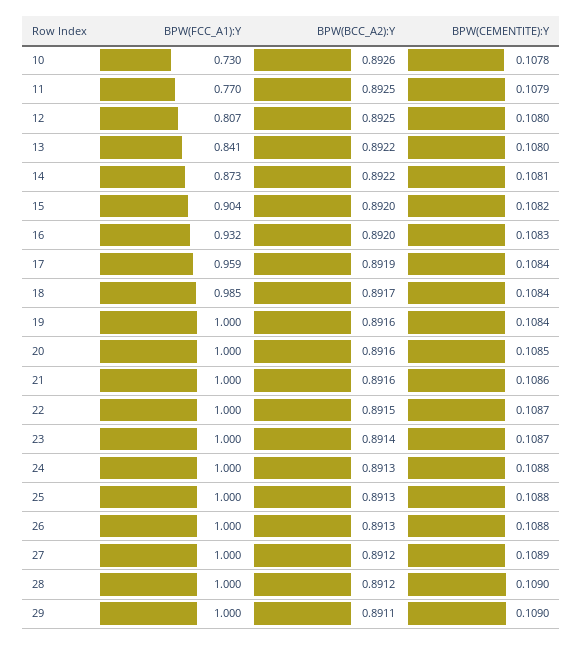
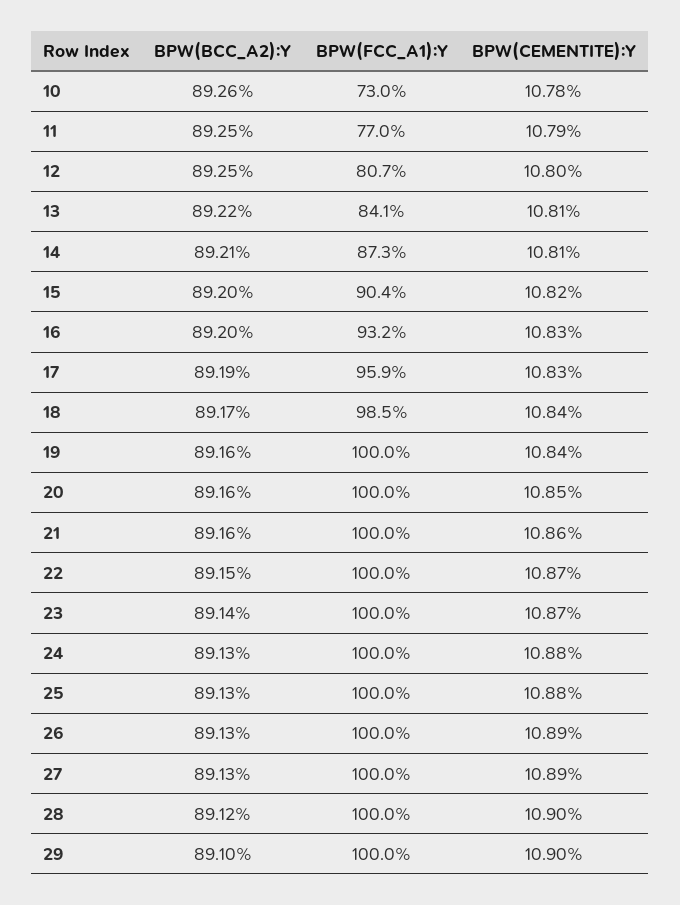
  {
    "BPW(FCC_A1):Y": {
      "10": 0.73,
      "11": 0.77,
      "12": 0.807,
      "13": 0.841,
      "14": 0.873,
      "15": 0.904,
      "16": 0.932,
      "17": 0.959,
      "18": 0.985,
      "19": 1,
      "20": 1,
      "21": 1,
      "22": 1,
      "23": 1,
      "24": 1,
      "25": 1,
      "26": 1,
      "27": 1,
      "28": 1,
      "29": 1
    },
    "BPW(BCC_A2):Y": {
      "10": 0.8926,
      "11": 0.8925,
      "12": 0.8925,
      "13": 0.8922,
-     "14": 0.8922,
+     "14": 0.8921,
      "15": 0.892,
      "16": 0.892,
      "17": 0.8919,
      "18": 0.8917,
      "19": 0.8916,
      "20": 0.8916,
      "21": 0.8916,
      "22": 0.8915,
      "23": 0.8914,
      "24": 0.8913,
      "25": 0.8913,
      "26": 0.8913,
-     "27": 0.8912,
+     "27": 0.8913,
      "28": 0.8912,
-     "29": 0.8911
+     "29": 0.891
    },
    "BPW(CEMENTITE):Y": {
      "10": 0.1078,
      "11": 0.1079,
      "12": 0.108,
-     "13": 0.108,
+     "13": 0.1081,
      "14": 0.1081,
      "15": 0.1082,
      "16": 0.1083,
-     "17": 0.1084,
+     "17": 0.1083,
      "18": 0.1084,
      "19": 0.1084,
      "20": 0.1085,
      "21": 0.1086,
      "22": 0.1087,
      "23": 0.1087,
      "24": 0.1088,
      "25": 0.1088,
-     "26": 0.1088,
+     "26": 0.1089,
      "27": 0.1089,
      "28": 0.109,
      "29": 0.109
    }
  }

